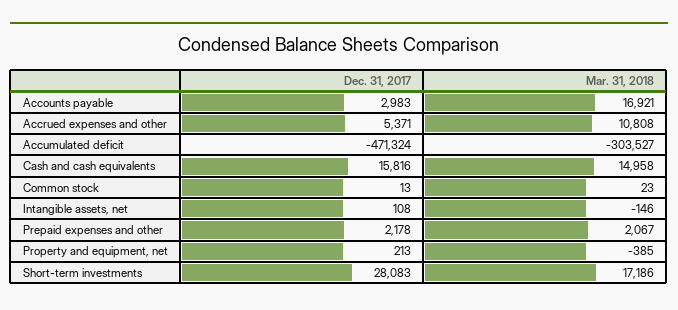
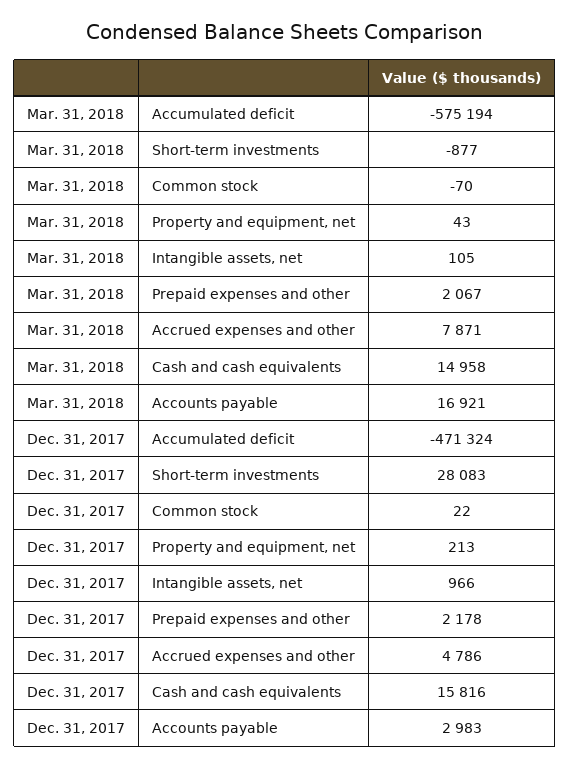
  {
    "Dec. 31, 2017": {
      "Accounts payable": 2983,
-     "Accrued expenses and other": 5371,
+     "Accrued expenses and other": 4786,
      "Accumulated deficit": -471324,
      "Cash and cash equivalents": 15816,
-     "Common stock": 13,
+     "Common stock": 22,
-     "Intangible assets, net": 108,
+     "Intangible assets, net": 966,
      "Prepaid expenses and other": 2178,
      "Property and equipment, net": 213,
      "Short-term investments": 28083
    },
    "Mar. 31, 2018": {
      "Accounts payable": 16921,
-     "Accrued expenses and other": 10808,
+     "Accrued expenses and other": 7871,
-     "Accumulated deficit": -303527,
+     "Accumulated deficit": -575194,
      "Cash and cash equivalents": 14958,
-     "Common stock": 23,
+     "Common stock": -70,
-     "Intangible assets, net": -146,
+     "Intangible assets, net": 105,
      "Prepaid expenses and other": 2067,
-     "Property and equipment, net": -385,
+     "Property and equipment, net": 43,
-     "Short-term investments": 17186
+     "Short-term investments": -877
    }
  }

